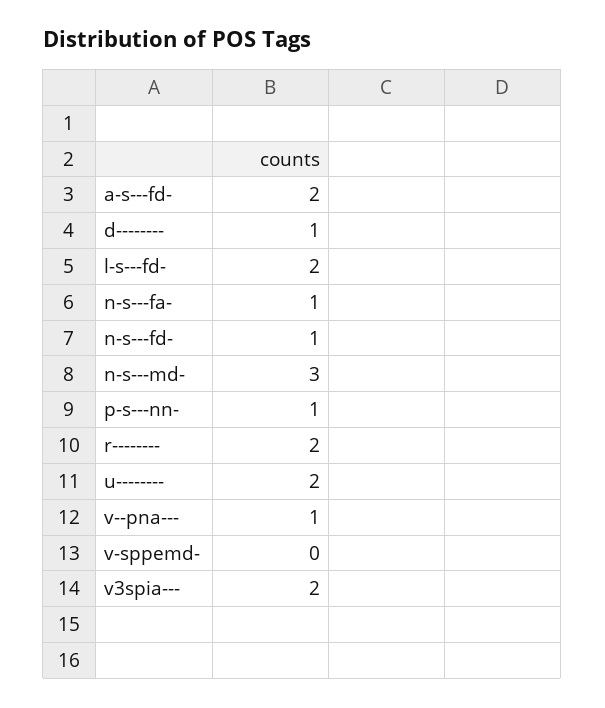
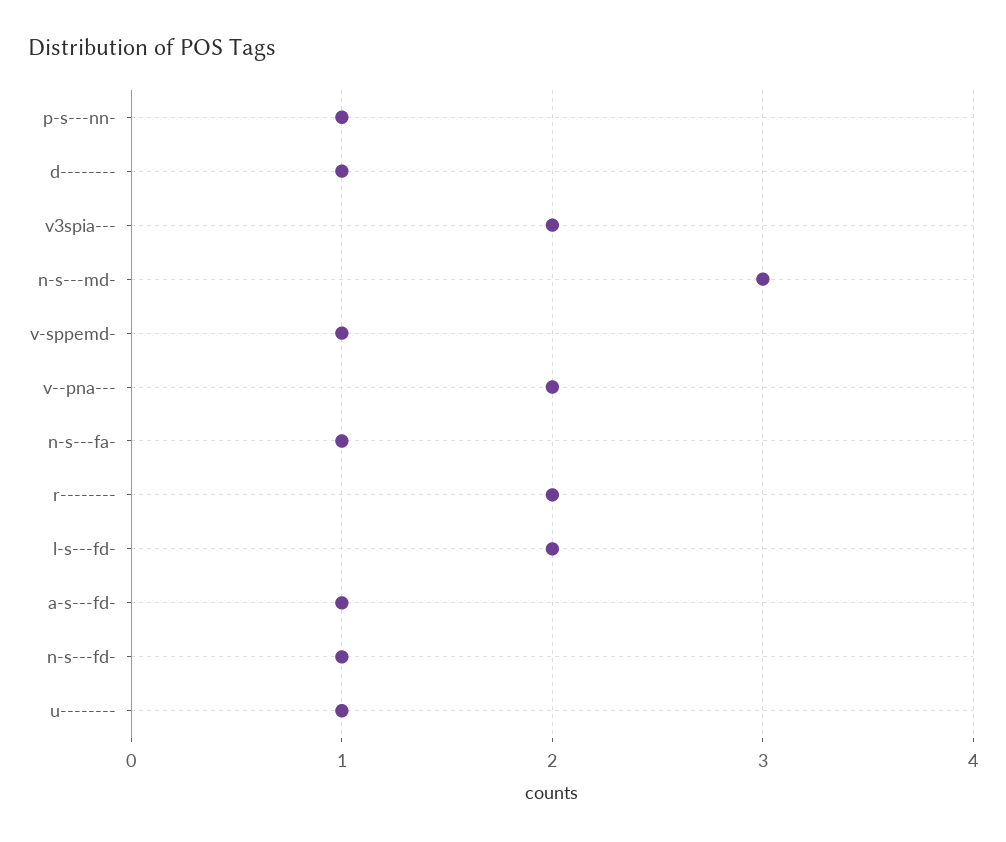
  {
-   "a-s---fd-": 2,
+   "a-s---fd-": 1,
    "d--------": 1,
    "l-s---fd-": 2,
    "n-s---fa-": 1,
    "n-s---fd-": 1,
    "n-s---md-": 3,
    "p-s---nn-": 1,
    "r--------": 2,
-   "u--------": 2,
+   "u--------": 1,
-   "v--pna---": 1,
+   "v--pna---": 2,
-   "v-sppemd-": 0,
+   "v-sppemd-": 1,
    "v3spia---": 2
  }

